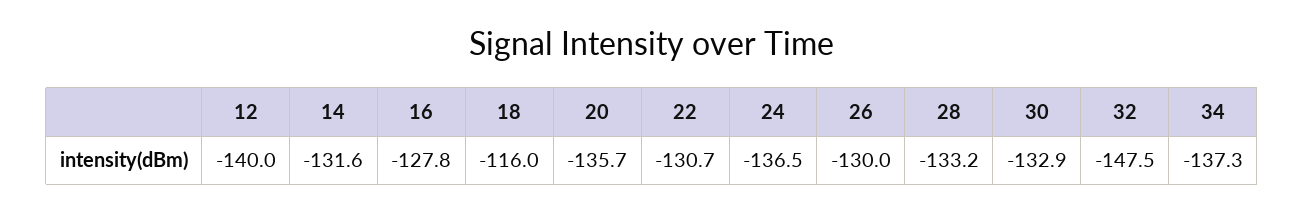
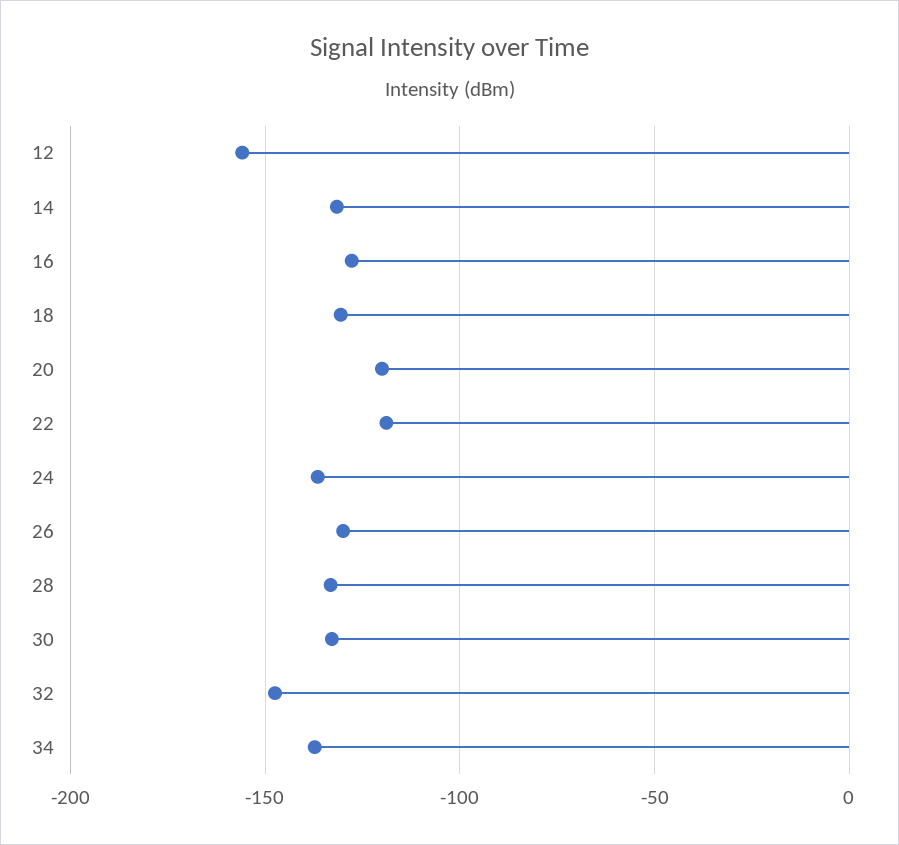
  {
-   "12": -140,
+   "12": -155,
    "14": -131.6,
    "16": -127.8,
-   "18": -116,
+   "18": -130,
-   "20": -135.7,
+   "20": -120,
-   "22": -130.7,
+   "22": -120,
    "24": -136.5,
    "26": -130,
    "28": -133.2,
    "30": -132.9,
    "32": -147.5,
    "34": -137.3
  }

